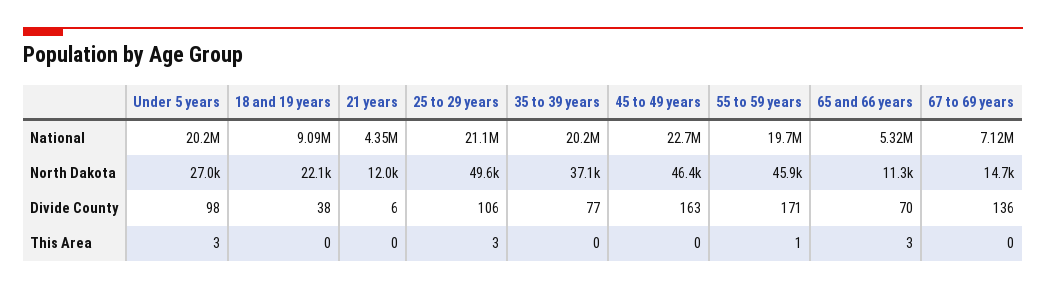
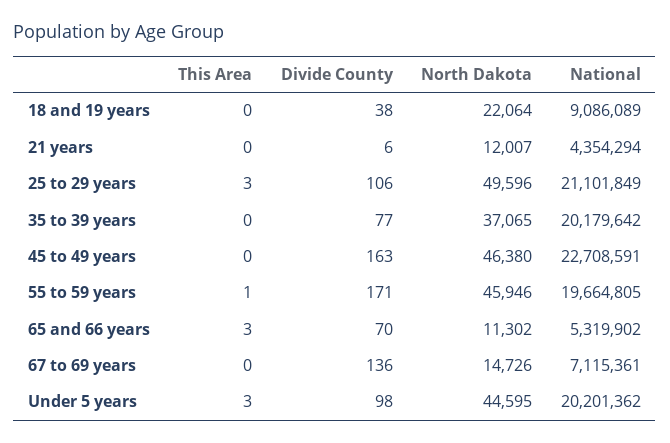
  {
    "Under 5 years": {
      "National": 20201362,
-     "North Dakota": 27000,
+     "North Dakota": 44595,
      "Divide County": 98,
      "This Area": 3
    },
    "18 and 19 years": {
      "National": 9086089,
      "North Dakota": 22064,
      "Divide County": 38,
      "This Area": 0
    },
    "21 years": {
      "National": 4354294,
      "North Dakota": 12007,
      "Divide County": 6,
      "This Area": 0
    },
    "25 to 29 years": {
      "National": 21101849,
      "North Dakota": 49596,
      "Divide County": 106,
      "This Area": 3
    },
    "35 to 39 years": {
      "National": 20179642,
      "North Dakota": 37065,
      "Divide County": 77,
      "This Area": 0
    },
    "45 to 49 years": {
      "National": 22708591,
      "North Dakota": 46380,
      "Divide County": 163,
      "This Area": 0
    },
    "55 to 59 years": {
      "National": 19664805,
      "North Dakota": 45946,
      "Divide County": 171,
      "This Area": 1
    },
    "65 and 66 years": {
      "National": 5319902,
      "North Dakota": 11302,
      "Divide County": 70,
      "This Area": 3
    },
    "67 to 69 years": {
      "National": 7115361,
      "North Dakota": 14726,
      "Divide County": 136,
      "This Area": 0
    }
  }

